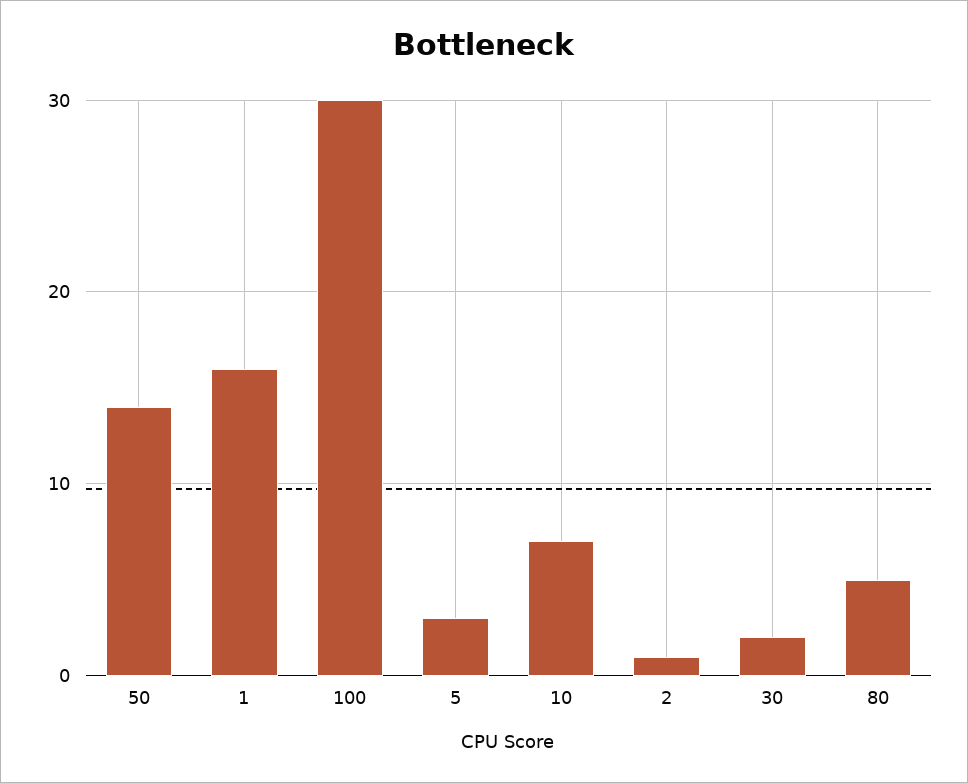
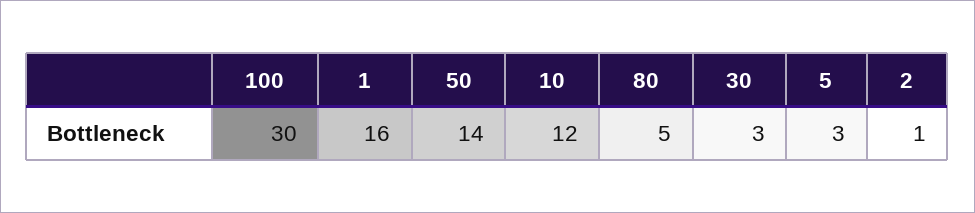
  {
    "50": 14,
    "1": 16,
    "100": 30,
    "5": 3,
-   "10": 7,
+   "10": 12,
    "2": 1,
-   "30": 2,
+   "30": 3,
    "80": 5
  }

